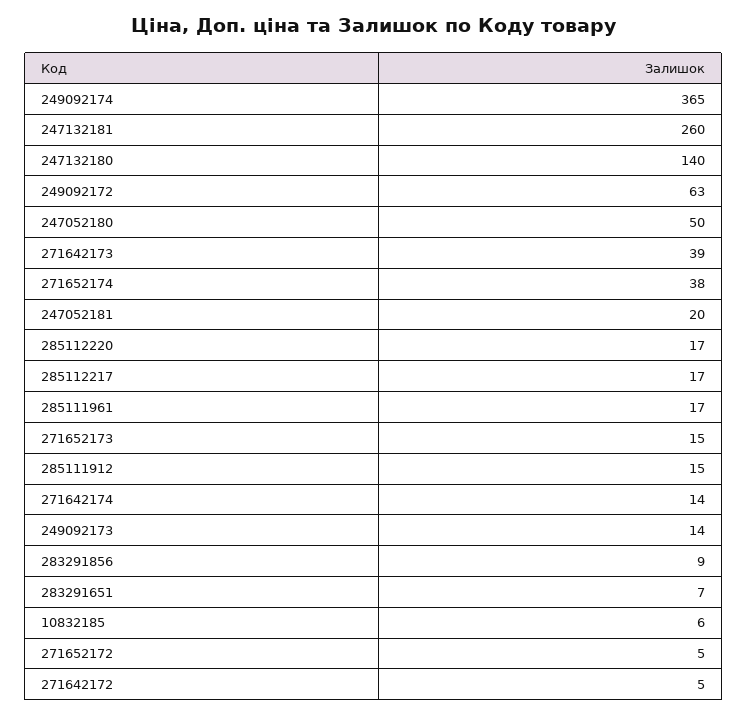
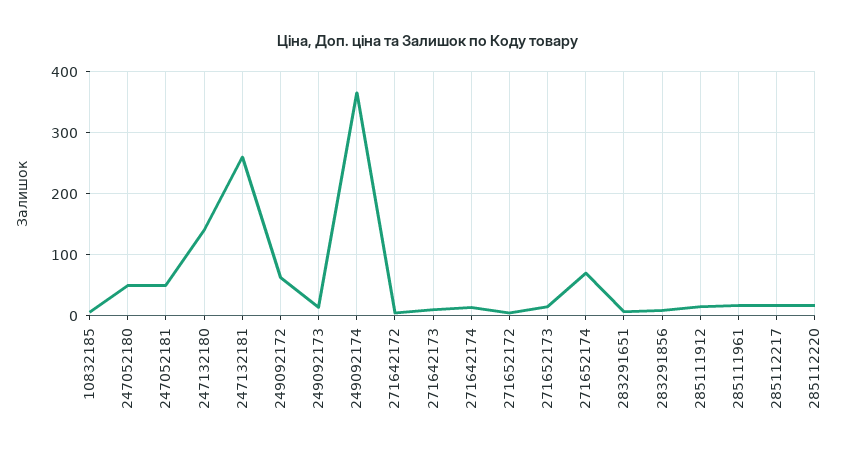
  {
    "249092174": 365,
    "247132181": 260,
    "247132180": 140,
    "249092172": 63,
    "247052180": 50,
-   "271642173": 39,
+   "271642173": 10,
-   "271652174": 38,
+   "271652174": 70,
-   "247052181": 20,
+   "247052181": 50,
    "285112220": 17,
    "285112217": 17,
    "285111961": 17,
    "271652173": 15,
    "285111912": 15,
    "271642174": 14,
    "249092173": 14,
    "283291856": 9,
    "283291651": 7,
    "10832185": 6,
    "271652172": 5,
    "271642172": 5
  }

